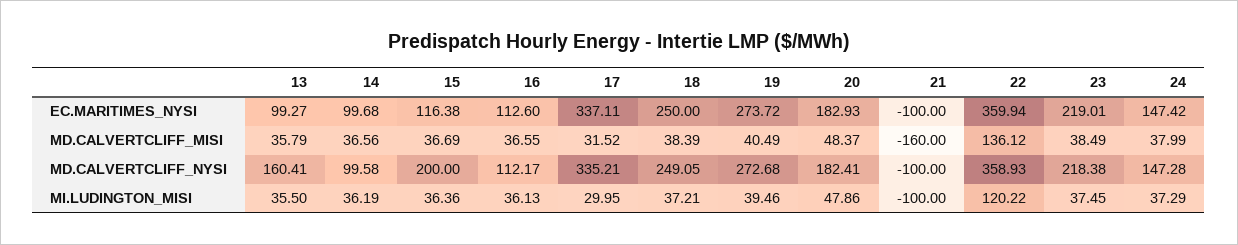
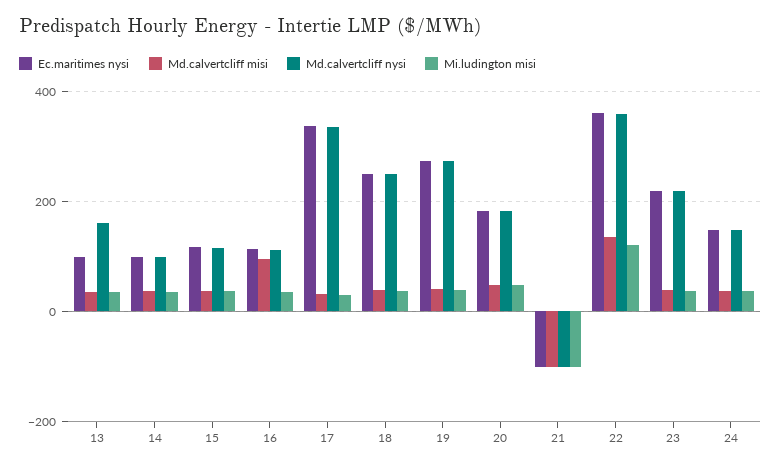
  {
    "EC.MARITIMES_NYSI": {
      "13": 99.27,
      "14": 99.68,
      "15": 116.38,
      "16": 112.6,
      "17": 337.11,
      "18": 250,
      "19": 273.72,
      "20": 182.93,
      "21": -100,
      "22": 359.94,
      "23": 219.01,
      "24": 147.42
    },
    "MD.CALVERTCLIFF_MISI": {
      "13": 35.79,
      "14": 36.56,
      "15": 36.69,
-     "16": 36.55,
+     "16": 100,
      "17": 31.52,
      "18": 38.39,
      "19": 40.49,
      "20": 48.37,
-     "21": -160,
+     "21": -100,
      "22": 136.12,
      "23": 38.49,
      "24": 37.99
    },
    "MD.CALVERTCLIFF_NYSI": {
      "13": 160.41,
      "14": 99.58,
-     "15": 200,
+     "15": 120,
      "16": 112.17,
      "17": 335.21,
      "18": 249.05,
      "19": 272.68,
      "20": 182.41,
      "21": -100,
      "22": 358.93,
      "23": 218.38,
      "24": 147.28
    },
    "MI.LUDINGTON_MISI": {
      "13": 35.5,
      "14": 36.19,
      "15": 36.36,
      "16": 36.13,
      "17": 29.95,
      "18": 37.21,
      "19": 39.46,
      "20": 47.86,
      "21": -100,
      "22": 120.22,
      "23": 37.45,
      "24": 37.29
    }
  }

